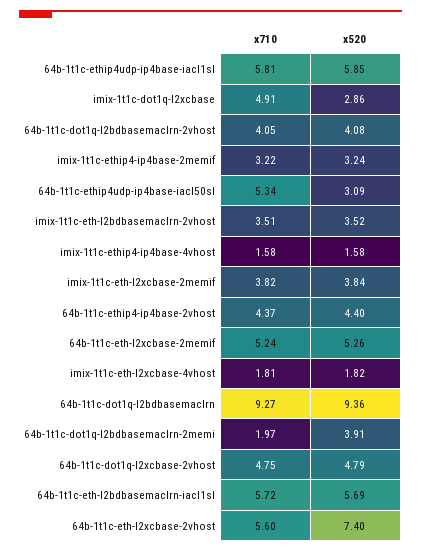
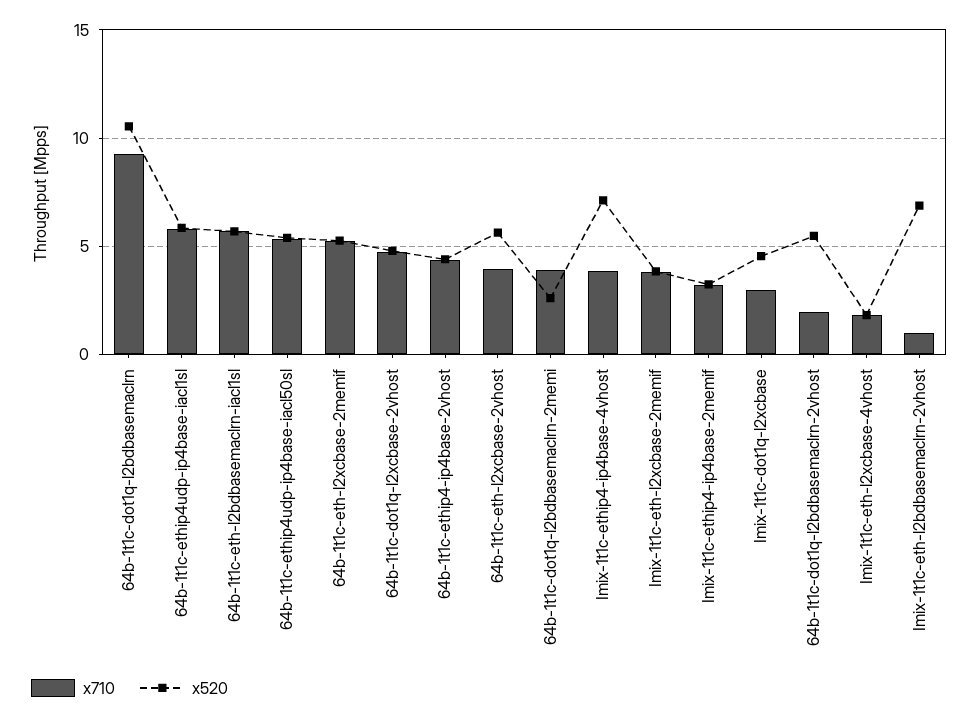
  {
    "x710": {
      "64b-1t1c-ethip4udp-ip4base-iacl1sl": 5.81,
-     "imix-1t1c-dot1q-l2xcbase": 4.91,
+     "imix-1t1c-dot1q-l2xcbase": 3,
-     "64b-1t1c-dot1q-l2bdbasemaclrn-2vhost": 4.05,
+     "64b-1t1c-dot1q-l2bdbasemaclrn-2vhost": 2,
      "imix-1t1c-ethip4-ip4base-2memif": 3.22,
      "64b-1t1c-ethip4udp-ip4base-iacl50sl": 5.34,
-     "imix-1t1c-eth-l2bdbasemaclrn-2vhost": 3.51,
+     "imix-1t1c-eth-l2bdbasemaclrn-2vhost": 1,
-     "imix-1t1c-ethip4-ip4base-4vhost": 1.58,
+     "imix-1t1c-ethip4-ip4base-4vhost": 4,
      "imix-1t1c-eth-l2xcbase-2memif": 3.82,
      "64b-1t1c-ethip4-ip4base-2vhost": 4.37,
      "64b-1t1c-eth-l2xcbase-2memif": 5.24,
      "imix-1t1c-eth-l2xcbase-4vhost": 1.81,
      "64b-1t1c-dot1q-l2bdbasemaclrn": 9.27,
-     "64b-1t1c-dot1q-l2bdbasemaclrn-2memi": 1.97,
+     "64b-1t1c-dot1q-l2bdbasemaclrn-2memi": 4,
      "64b-1t1c-dot1q-l2xcbase-2vhost": 4.75,
      "64b-1t1c-eth-l2bdbasemaclrn-iacl1sl": 5.72,
-     "64b-1t1c-eth-l2xcbase-2vhost": 5.6
+     "64b-1t1c-eth-l2xcbase-2vhost": 4
    },
    "x520": {
      "64b-1t1c-ethip4udp-ip4base-iacl1sl": 5.85,
-     "imix-1t1c-dot1q-l2xcbase": 2.86,
+     "imix-1t1c-dot1q-l2xcbase": 4.5,
-     "64b-1t1c-dot1q-l2bdbasemaclrn-2vhost": 4.08,
+     "64b-1t1c-dot1q-l2bdbasemaclrn-2vhost": 5.5,
      "imix-1t1c-ethip4-ip4base-2memif": 3.24,
-     "64b-1t1c-ethip4udp-ip4base-iacl50sl": 3.09,
+     "64b-1t1c-ethip4udp-ip4base-iacl50sl": 5.5,
-     "imix-1t1c-eth-l2bdbasemaclrn-2vhost": 3.52,
+     "imix-1t1c-eth-l2bdbasemaclrn-2vhost": 7,
-     "imix-1t1c-ethip4-ip4base-4vhost": 1.58,
+     "imix-1t1c-ethip4-ip4base-4vhost": 7,
      "imix-1t1c-eth-l2xcbase-2memif": 3.84,
      "64b-1t1c-ethip4-ip4base-2vhost": 4.4,
      "64b-1t1c-eth-l2xcbase-2memif": 5.26,
      "imix-1t1c-eth-l2xcbase-4vhost": 1.82,
-     "64b-1t1c-dot1q-l2bdbasemaclrn": 9.36,
+     "64b-1t1c-dot1q-l2bdbasemaclrn": 10.5,
-     "64b-1t1c-dot1q-l2bdbasemaclrn-2memi": 3.91,
+     "64b-1t1c-dot1q-l2bdbasemaclrn-2memi": 2.5,
      "64b-1t1c-dot1q-l2xcbase-2vhost": 4.79,
      "64b-1t1c-eth-l2bdbasemaclrn-iacl1sl": 5.69,
-     "64b-1t1c-eth-l2xcbase-2vhost": 7.4
+     "64b-1t1c-eth-l2xcbase-2vhost": 5.5
    }
  }

